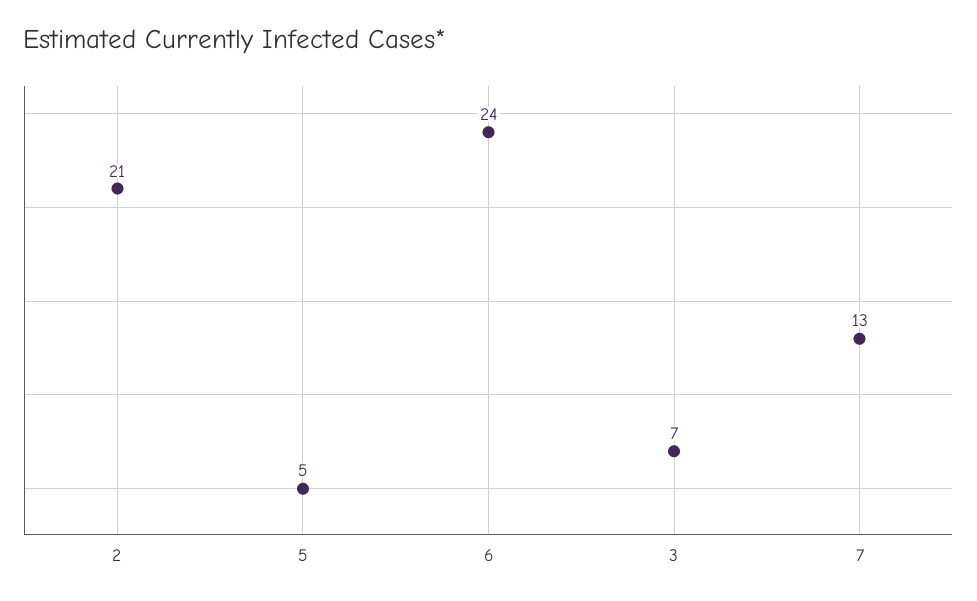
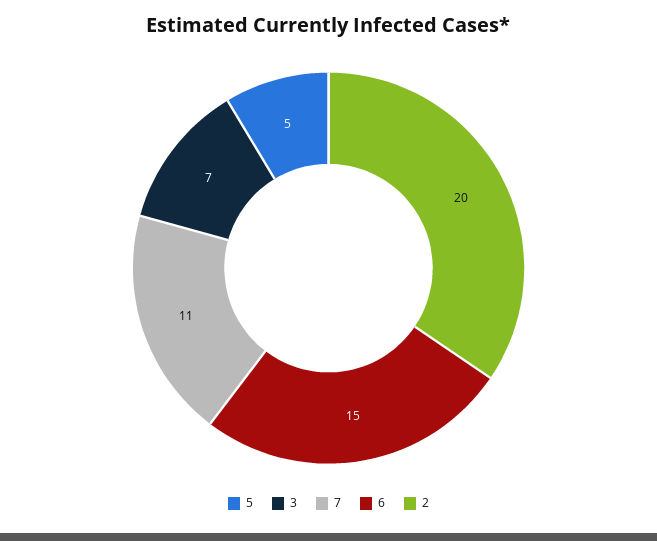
  {
-   "2": 21,
+   "2": 20,
    "5": 5,
-   "6": 24,
+   "6": 15,
    "3": 7,
-   "7": 13
+   "7": 11
  }

